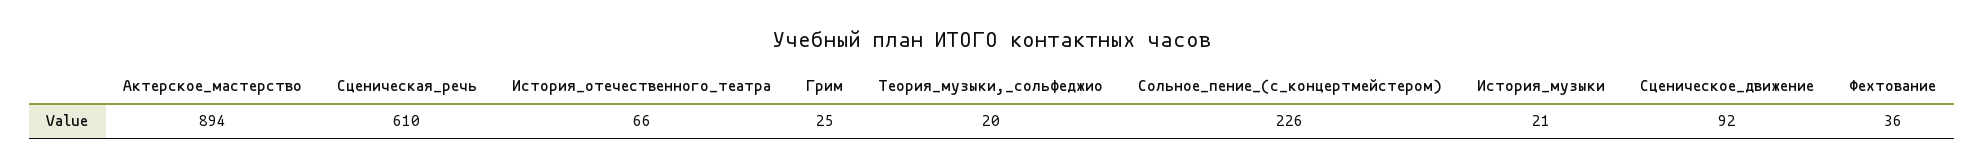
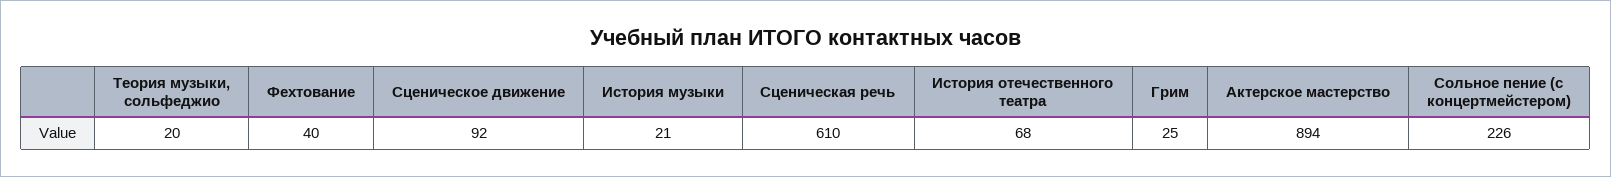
  {
    "Актерское_мастерство": 894,
    "Сценическая_речь": 610,
-   "История_отечественного_театра": 66,
+   "История_отечественного_театра": 68,
    "Грим": 25,
    "Теория_музыки,_сольфеджио": 20,
    "Сольное_пение_(с_концертмейстером)": 226,
    "История_музыки": 21,
    "Сценическое_движение": 92,
-   "Фехтование": 36
+   "Фехтование": 40
  }

